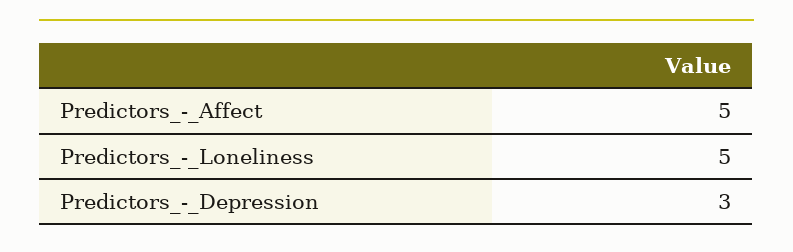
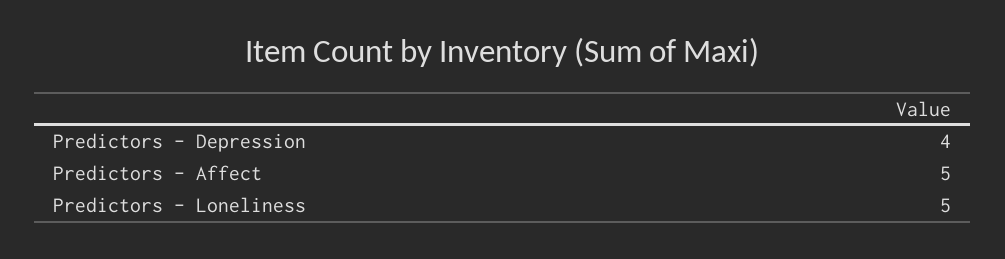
  {
    "Predictors_-_Affect": 5,
    "Predictors_-_Loneliness": 5,
-   "Predictors_-_Depression": 3
+   "Predictors_-_Depression": 4
  }

